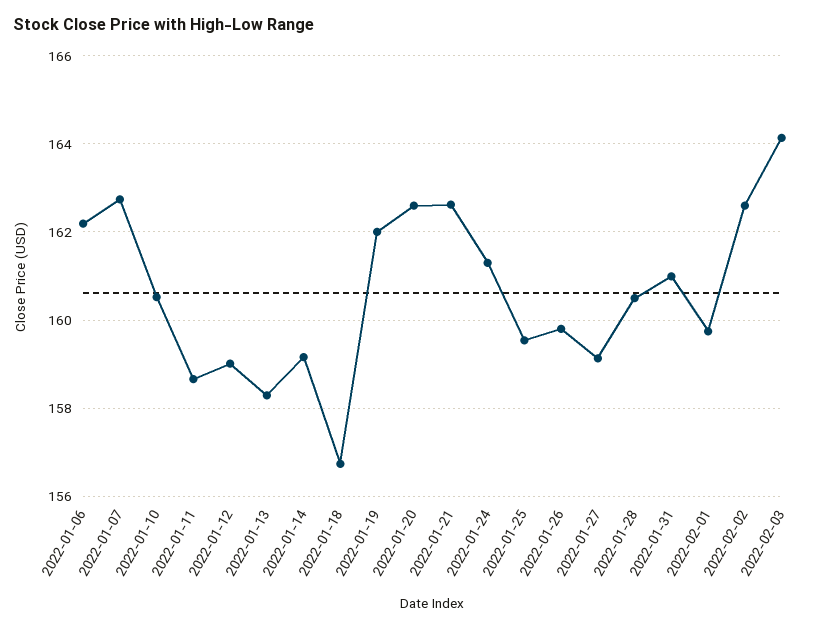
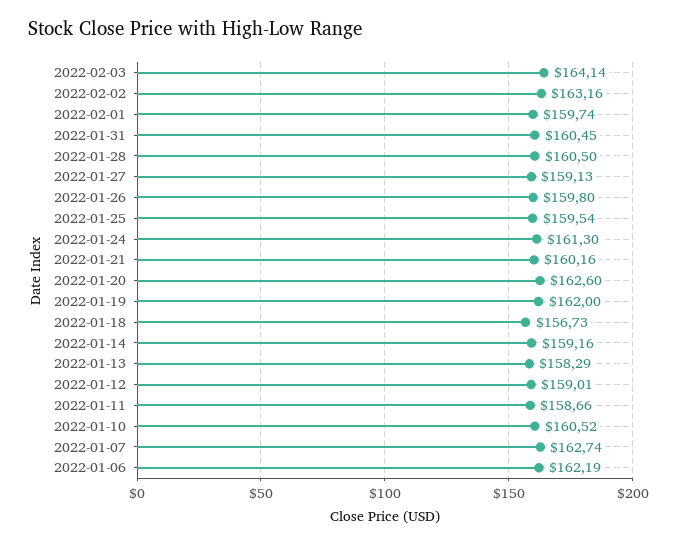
  {
    "2022-01-06": 162.19,
    "2022-01-07": 162.74,
    "2022-01-10": 160.52,
    "2022-01-11": 158.66,
    "2022-01-12": 159.01,
    "2022-01-13": 158.29,
    "2022-01-14": 159.16,
    "2022-01-18": 156.73,
    "2022-01-19": 162,
    "2022-01-20": 162.6,
-   "2022-01-21": 162.6,
+   "2022-01-21": 160.16,
    "2022-01-24": 161.3,
    "2022-01-25": 159.54,
    "2022-01-26": 159.8,
    "2022-01-27": 159.13,
    "2022-01-28": 160.5,
-   "2022-01-31": 161,
+   "2022-01-31": 160.45,
    "2022-02-01": 159.74,
-   "2022-02-02": 162.6,
+   "2022-02-02": 163.16,
    "2022-02-03": 164.14
  }

